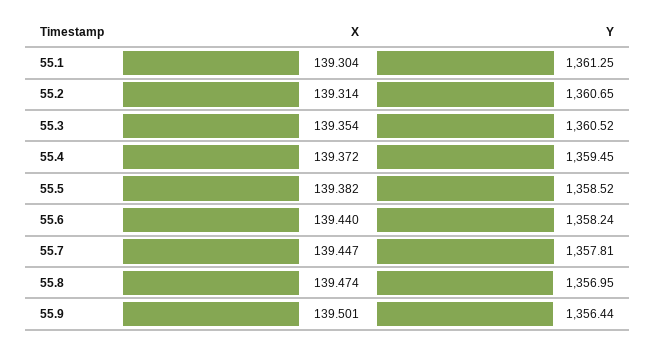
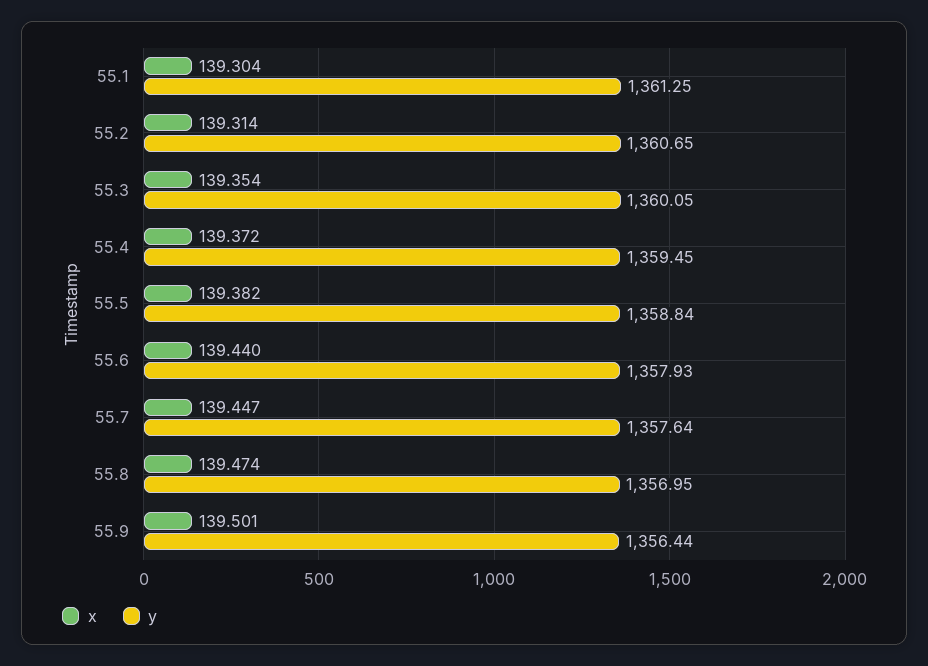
  {
    "X": {
      "55.1": 139.304,
      "55.2": 139.314,
      "55.3": 139.354,
      "55.4": 139.372,
      "55.5": 139.382,
      "55.6": 139.44,
      "55.7": 139.447,
      "55.8": 139.474,
      "55.9": 139.501
    },
    "Y": {
      "55.1": 1361.25,
      "55.2": 1360.65,
-     "55.3": 1360.52,
+     "55.3": 1360.05,
      "55.4": 1359.45,
-     "55.5": 1358.52,
+     "55.5": 1358.84,
-     "55.6": 1358.24,
+     "55.6": 1357.93,
-     "55.7": 1357.81,
+     "55.7": 1357.64,
      "55.8": 1356.95,
      "55.9": 1356.44
    }
  }

